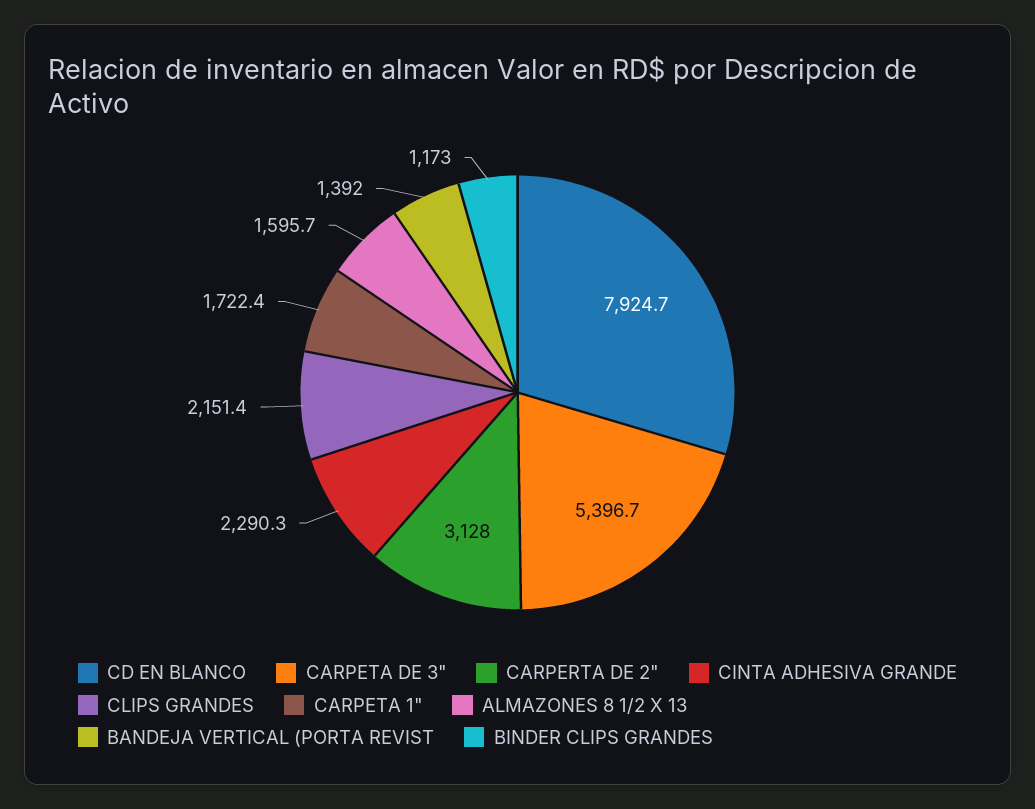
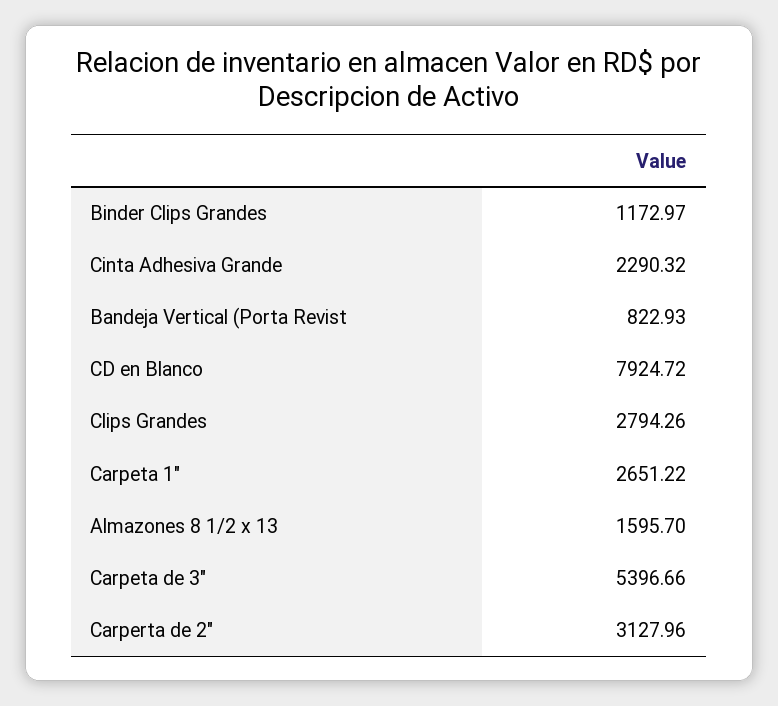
  {
    "CD EN BLANCO": 7924.72,
    "CARPETA DE 3\"": 5396.66,
    "CARPERTA DE 2\"": 3127.96,
    "CINTA ADHESIVA GRANDE": 2290.32,
-   "CLIPS GRANDES": 2151.4,
+   "CLIPS GRANDES": 2794.26,
-   "CARPETA 1\"": 1722.4,
+   "CARPETA 1\"": 2651.22,
    "ALMAZONES 8 1/2 X 13": 1595.7,
-   "BANDEJA VERTICAL (PORTA REVIST": 1392,
+   "BANDEJA VERTICAL (PORTA REVIST": 822.93,
    "BINDER CLIPS GRANDES": 1172.97
  }

